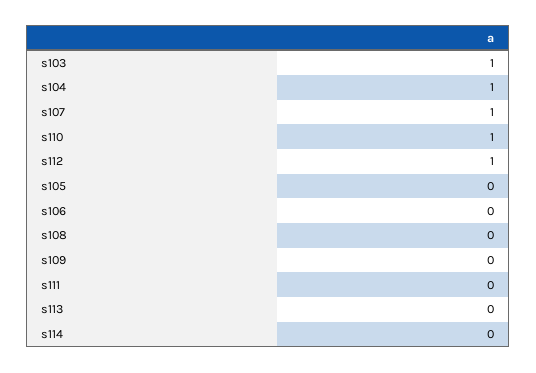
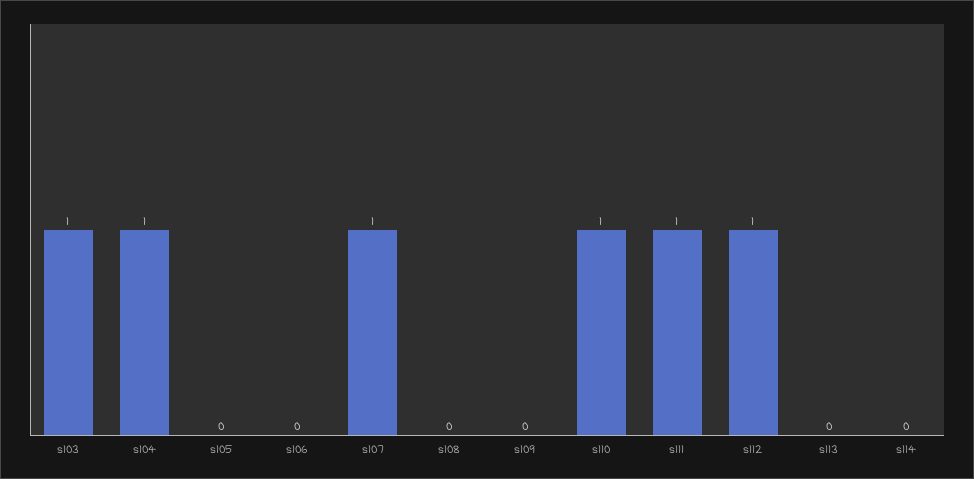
  {
    "s103": 1,
    "s104": 1,
    "s107": 1,
    "s110": 1,
    "s112": 1,
    "s105": 0,
    "s106": 0,
    "s108": 0,
    "s109": 0,
-   "s111": 0,
+   "s111": 1,
    "s113": 0,
    "s114": 0
  }

